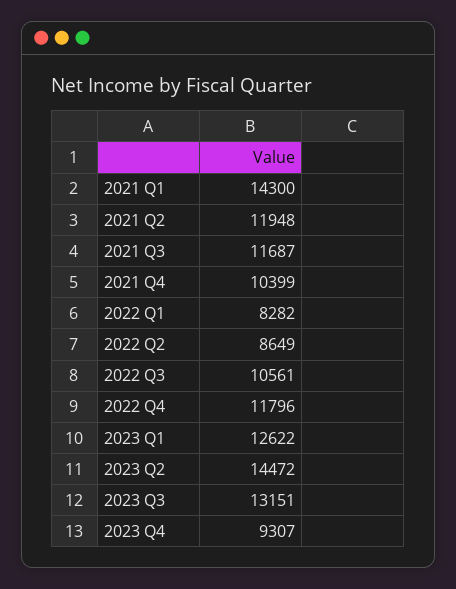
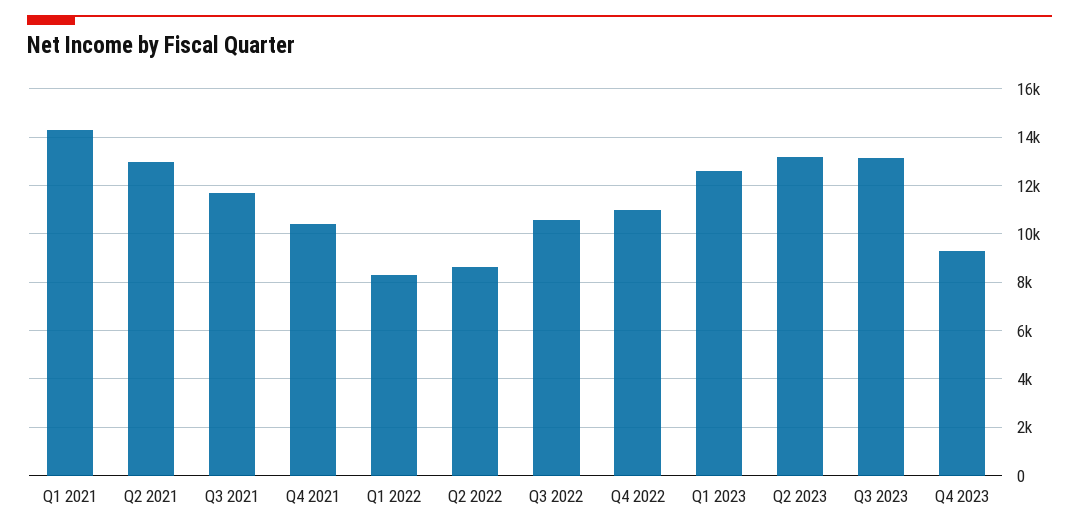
  {
    "2021 Q1": 14300,
-   "2021 Q2": 11948,
+   "2021 Q2": 13000,
    "2021 Q3": 11687,
    "2021 Q4": 10399,
    "2022 Q1": 8282,
    "2022 Q2": 8649,
    "2022 Q3": 10561,
-   "2022 Q4": 11796,
+   "2022 Q4": 11000,
    "2023 Q1": 12622,
-   "2023 Q2": 14472,
+   "2023 Q2": 13250,
    "2023 Q3": 13151,
    "2023 Q4": 9307
  }

